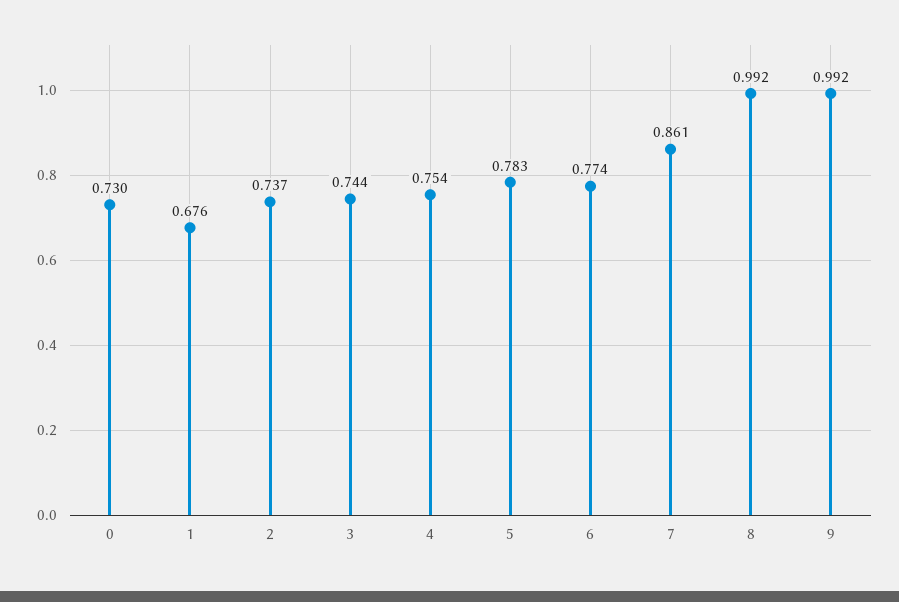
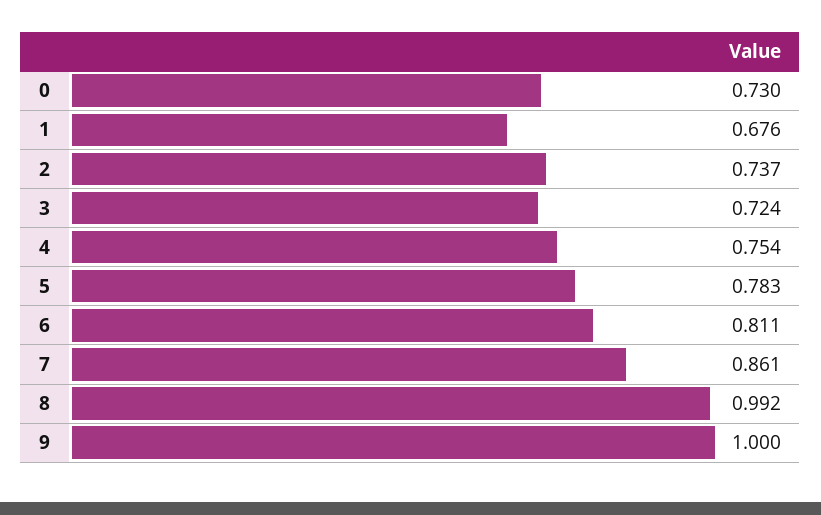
  {
    "0": 0.73,
    "1": 0.676,
    "2": 0.737,
-   "3": 0.744,
+   "3": 0.724,
    "4": 0.754,
    "5": 0.783,
-   "6": 0.774,
+   "6": 0.811,
    "7": 0.861,
    "8": 0.992,
-   "9": 0.992
+   "9": 1
  }

